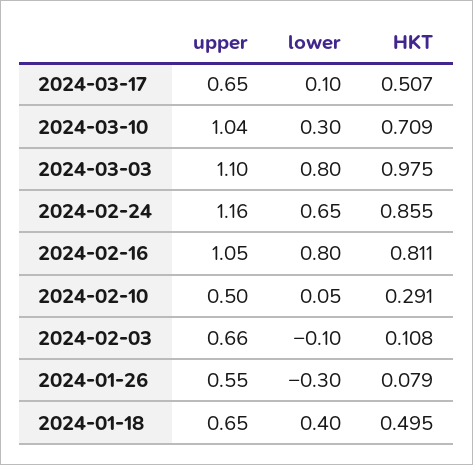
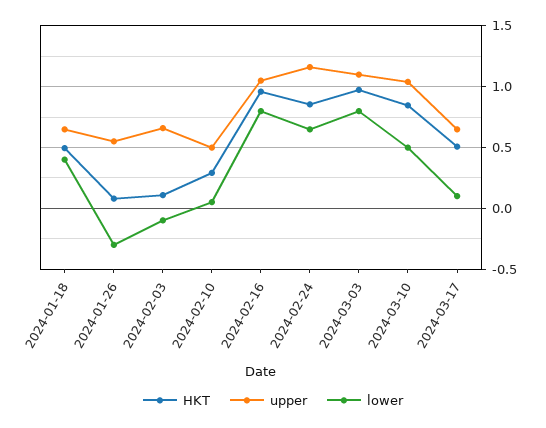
  {
    "upper": {
      "2024-03-17": 0.65,
      "2024-03-10": 1.04,
      "2024-03-03": 1.1,
      "2024-02-24": 1.16,
      "2024-02-16": 1.05,
      "2024-02-10": 0.5,
      "2024-02-03": 0.66,
      "2024-01-26": 0.55,
      "2024-01-18": 0.65
    },
    "lower": {
      "2024-03-17": 0.1,
-     "2024-03-10": 0.3,
+     "2024-03-10": 0.5,
      "2024-03-03": 0.8,
      "2024-02-24": 0.65,
      "2024-02-16": 0.8,
      "2024-02-10": 0.05,
      "2024-02-03": -0.1,
      "2024-01-26": -0.3,
      "2024-01-18": 0.4
    },
    "HKT": {
      "2024-03-17": 0.507,
-     "2024-03-10": 0.709,
+     "2024-03-10": 0.85,
      "2024-03-03": 0.975,
      "2024-02-24": 0.855,
-     "2024-02-16": 0.811,
+     "2024-02-16": 0.95,
      "2024-02-10": 0.291,
      "2024-02-03": 0.108,
      "2024-01-26": 0.079,
      "2024-01-18": 0.495
    }
  }

